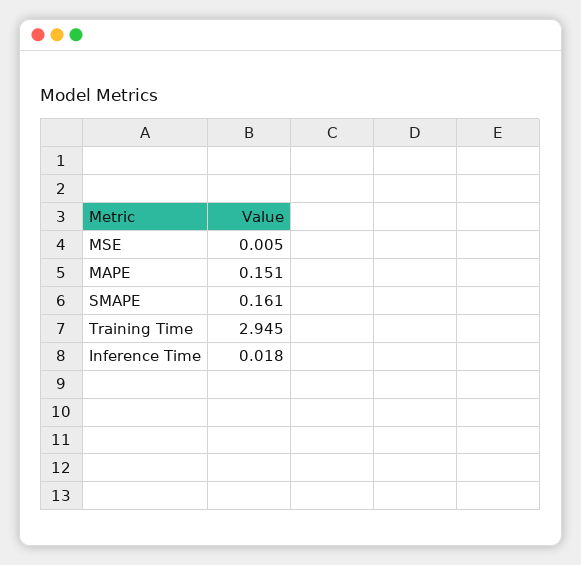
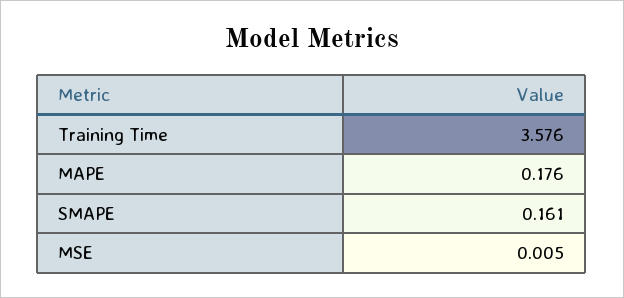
  {
    "MSE": 0.005,
-   "MAPE": 0.151,
+   "MAPE": 0.176,
    "SMAPE": 0.161,
-   "Training Time": 2.945,
+   "Training Time": 3.576
-   "Inference Time": 0.018
  }

